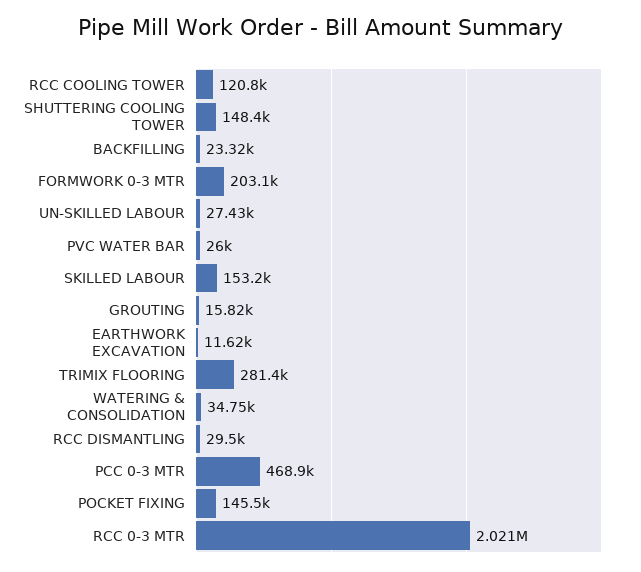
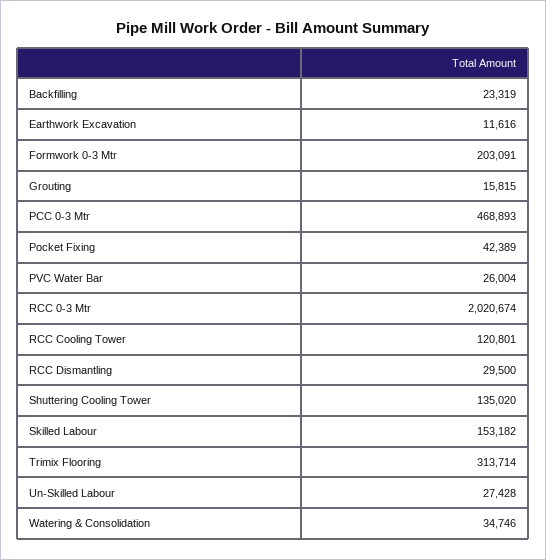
  {
    "RCC COOLING TOWER": 120801,
-   "SHUTTERING COOLING TOWER": 148400,
+   "SHUTTERING COOLING TOWER": 135020,
    "BACKFILLING": 23319,
    "FORMWORK 0-3 MTR": 203091,
    "UN-SKILLED LABOUR": 27428,
    "PVC WATER BAR": 26004,
    "SKILLED LABOUR": 153182,
    "GROUTING": 15815,
    "EARTHWORK EXCAVATION": 11616,
-   "TRIMIX FLOORING": 281400,
+   "TRIMIX FLOORING": 313714,
    "WATERING & CONSOLIDATION": 34746,
    "RCC DISMANTLING": 29500,
    "PCC 0-3 MTR": 468893,
-   "POCKET FIXING": 145500,
+   "POCKET FIXING": 42389,
    "RCC 0-3 MTR": 2020674
  }

